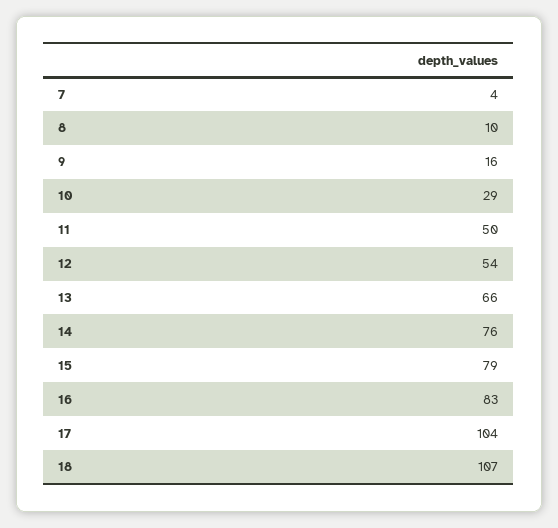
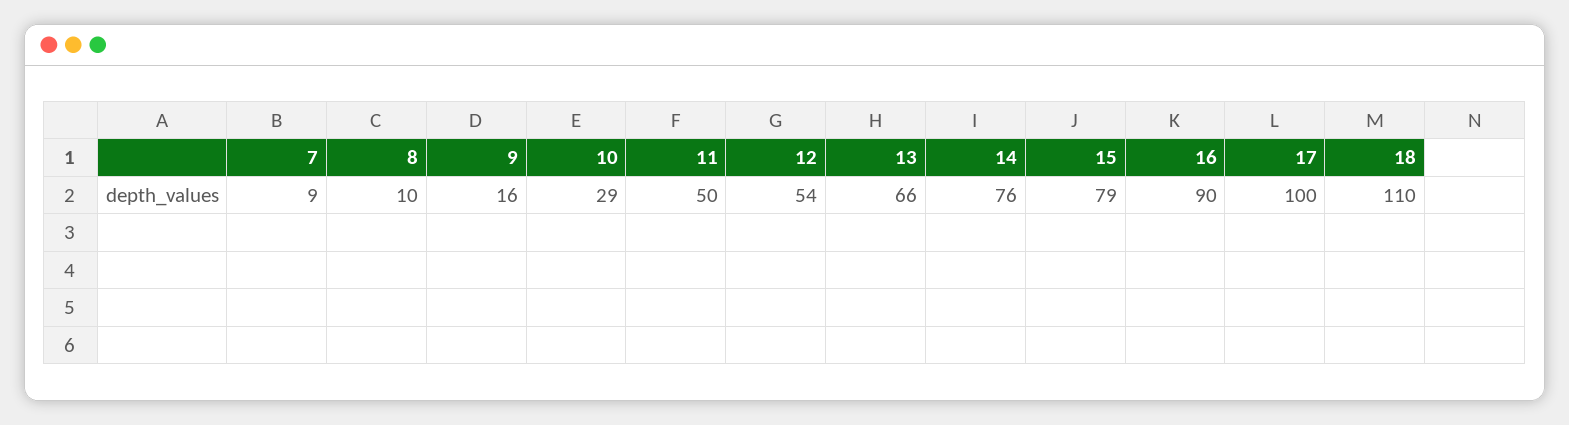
  {
-   "7": 4,
+   "7": 9,
    "8": 10,
    "9": 16,
    "10": 29,
    "11": 50,
    "12": 54,
    "13": 66,
    "14": 76,
    "15": 79,
-   "16": 83,
+   "16": 90,
-   "17": 104,
+   "17": 100,
-   "18": 107
+   "18": 110
  }

